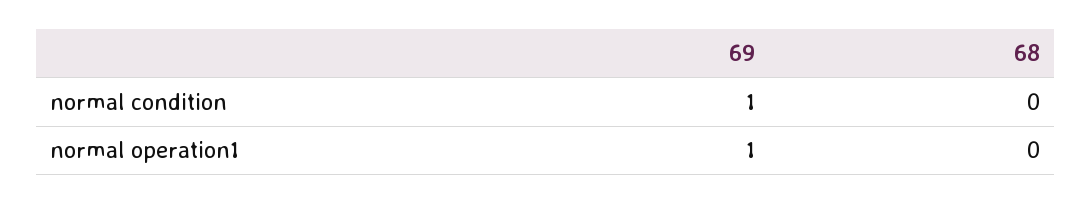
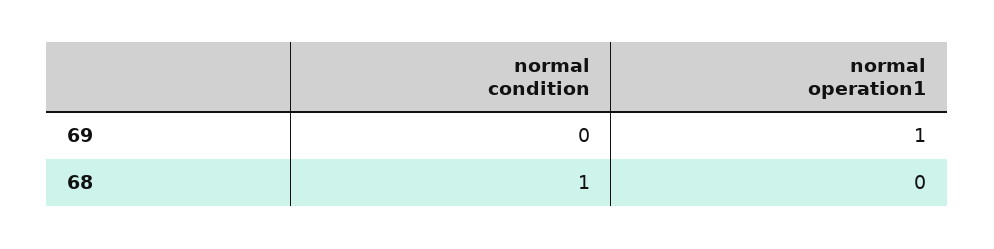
  {
    "69": {
-     "normal condition": 1,
+     "normal condition": 0,
      "normal operation1": 1
    },
    "68": {
-     "normal condition": 0,
+     "normal condition": 1,
      "normal operation1": 0
    }
  }

